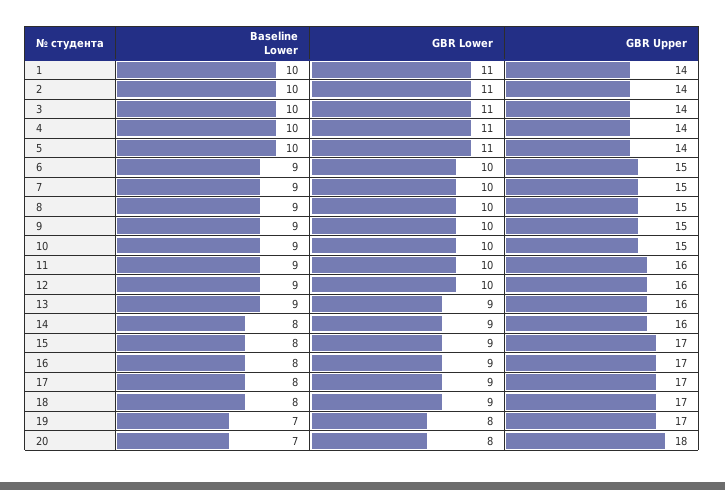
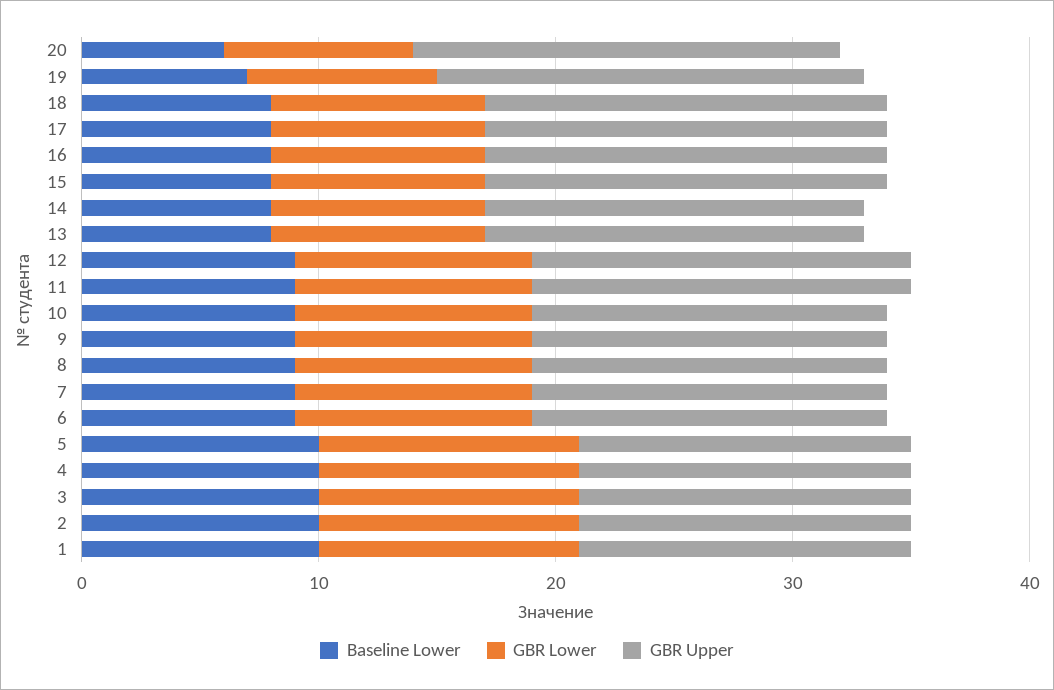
  {
    "Baseline Lower": {
      "1": 10,
      "2": 10,
      "3": 10,
      "4": 10,
      "5": 10,
      "6": 9,
      "7": 9,
      "8": 9,
      "9": 9,
      "10": 9,
      "11": 9,
      "12": 9,
-     "13": 9,
+     "13": 8,
      "14": 8,
      "15": 8,
      "16": 8,
      "17": 8,
      "18": 8,
      "19": 7,
-     "20": 7
+     "20": 6
    },
    "GBR Lower": {
      "1": 11,
      "2": 11,
      "3": 11,
      "4": 11,
      "5": 11,
      "6": 10,
      "7": 10,
      "8": 10,
      "9": 10,
      "10": 10,
      "11": 10,
      "12": 10,
      "13": 9,
      "14": 9,
      "15": 9,
      "16": 9,
      "17": 9,
      "18": 9,
      "19": 8,
      "20": 8
    },
    "GBR Upper": {
      "1": 14,
      "2": 14,
      "3": 14,
      "4": 14,
      "5": 14,
      "6": 15,
      "7": 15,
      "8": 15,
      "9": 15,
      "10": 15,
      "11": 16,
      "12": 16,
      "13": 16,
      "14": 16,
      "15": 17,
      "16": 17,
      "17": 17,
      "18": 17,
-     "19": 17,
+     "19": 18,
      "20": 18
    }
  }

